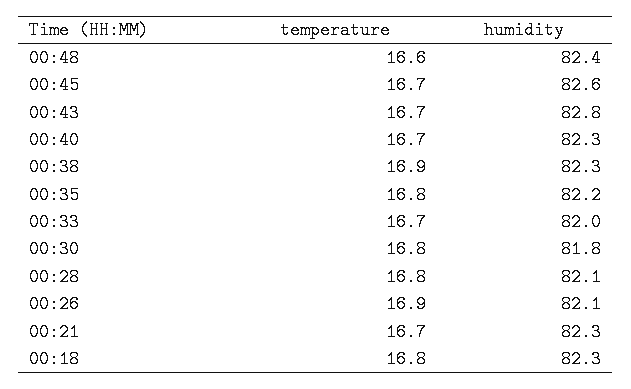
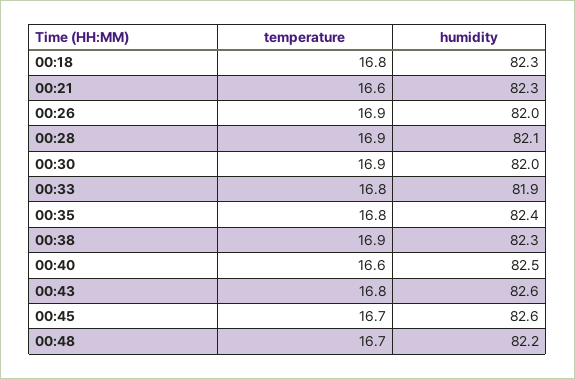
  {
    "temperature": {
-     "00:48": 16.6,
+     "00:48": 16.7,
      "00:45": 16.7,
-     "00:43": 16.7,
+     "00:43": 16.8,
-     "00:40": 16.7,
+     "00:40": 16.6,
      "00:38": 16.9,
      "00:35": 16.8,
-     "00:33": 16.7,
+     "00:33": 16.8,
-     "00:30": 16.8,
+     "00:30": 16.9,
-     "00:28": 16.8,
+     "00:28": 16.9,
      "00:26": 16.9,
-     "00:21": 16.7,
+     "00:21": 16.6,
      "00:18": 16.8
    },
    "humidity": {
-     "00:48": 82.4,
+     "00:48": 82.2,
      "00:45": 82.6,
-     "00:43": 82.8,
+     "00:43": 82.6,
-     "00:40": 82.3,
+     "00:40": 82.5,
      "00:38": 82.3,
-     "00:35": 82.2,
+     "00:35": 82.4,
-     "00:33": 82,
+     "00:33": 81.9,
-     "00:30": 81.8,
+     "00:30": 82,
      "00:28": 82.1,
-     "00:26": 82.1,
+     "00:26": 82,
      "00:21": 82.3,
      "00:18": 82.3
    }
  }

